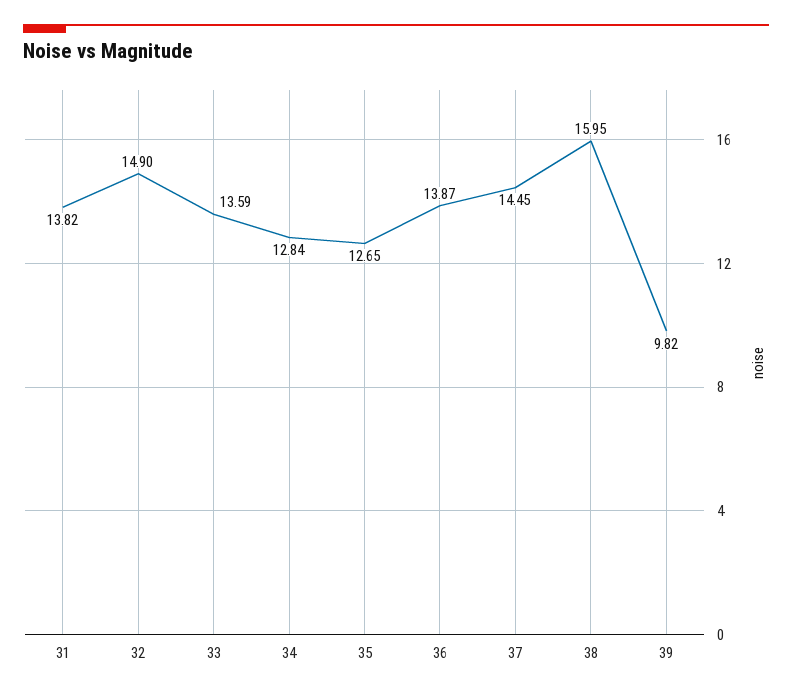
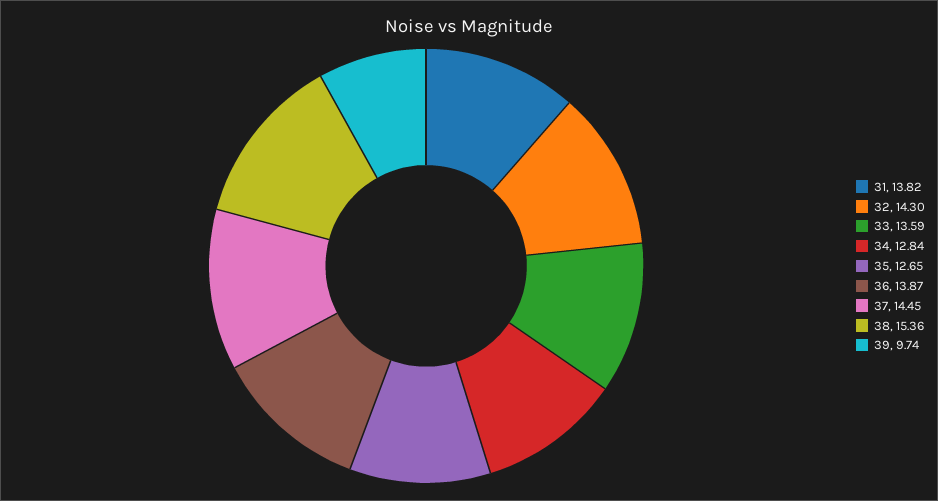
  {
    "31": 13.82,
-   "32": 14.9,
+   "32": 14.3,
    "33": 13.59,
    "34": 12.84,
    "35": 12.65,
    "36": 13.87,
    "37": 14.45,
-   "38": 15.95,
+   "38": 15.36,
-   "39": 9.82
+   "39": 9.74
  }

